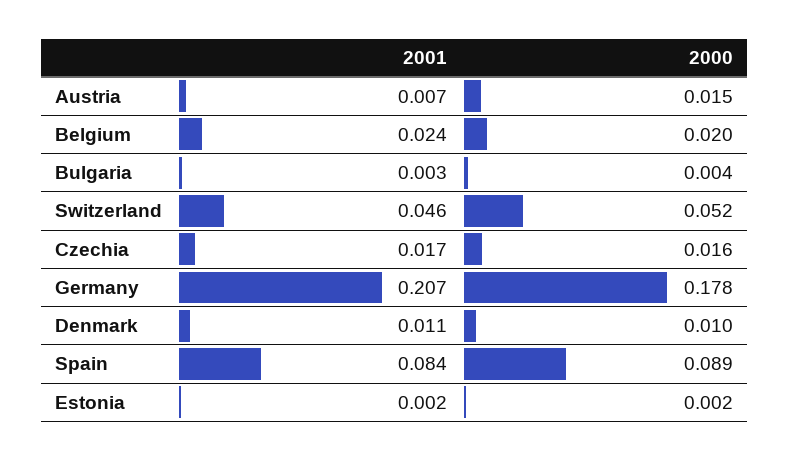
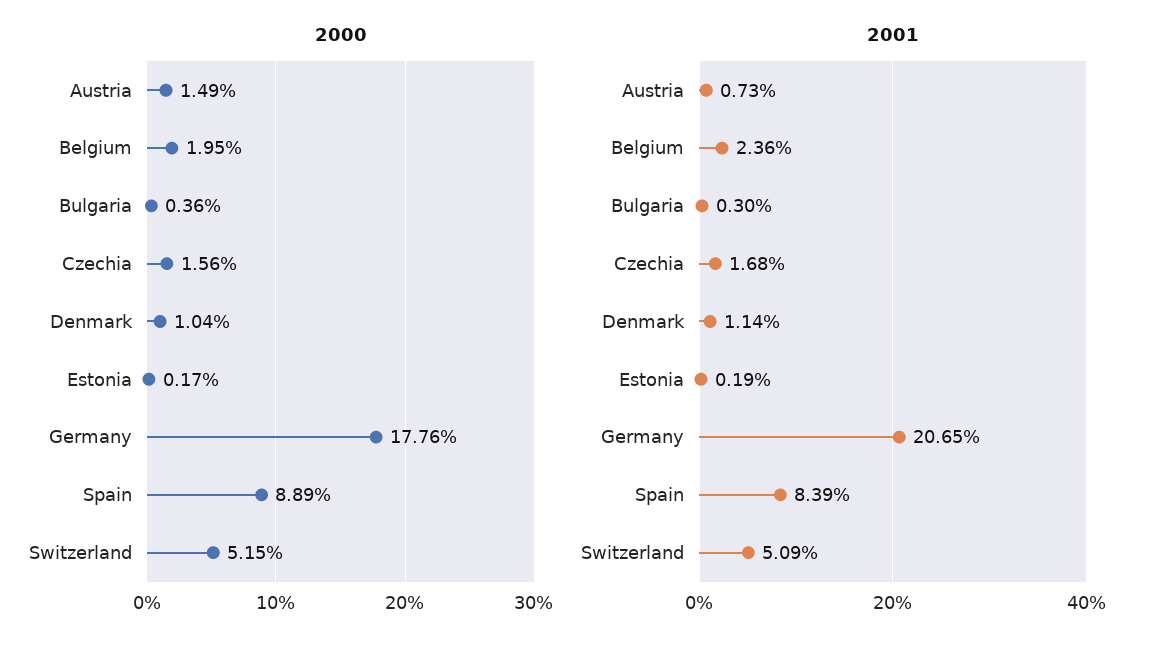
  {
    "2001": {
      "Austria": 0.0073,
      "Belgium": 0.0236,
      "Bulgaria": 0.003,
-     "Switzerland": 0.046,
+     "Switzerland": 0.0509,
      "Czechia": 0.0168,
      "Germany": 0.2065,
      "Denmark": 0.0114,
      "Spain": 0.0839,
      "Estonia": 0.0019
    },
    "2000": {
      "Austria": 0.0149,
      "Belgium": 0.0195,
      "Bulgaria": 0.0036,
      "Switzerland": 0.0515,
      "Czechia": 0.0156,
      "Germany": 0.1776,
      "Denmark": 0.0104,
      "Spain": 0.0889,
      "Estonia": 0.0017
    }
  }

